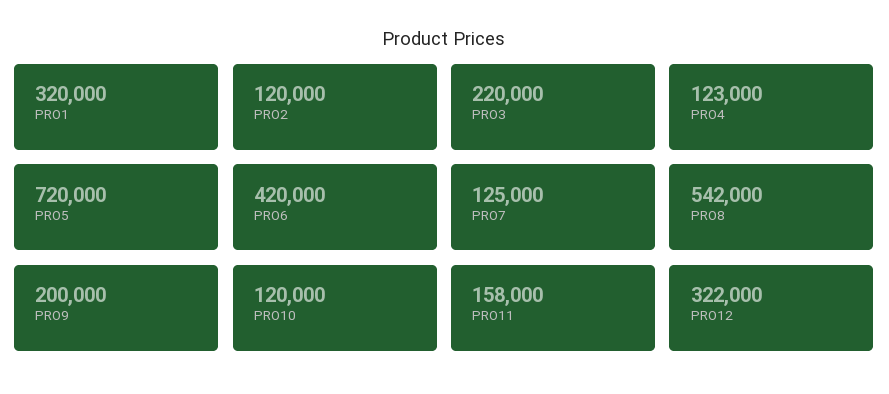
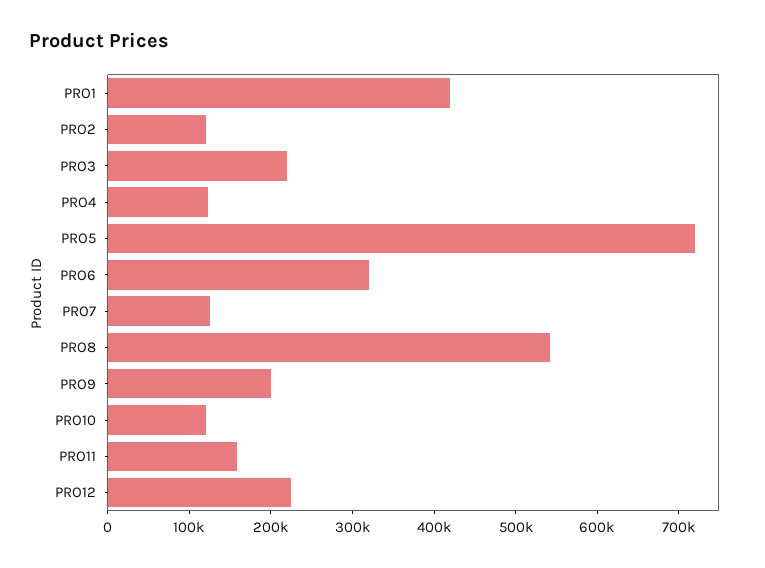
  {
-   "PRO1": 320000,
+   "PRO1": 420000,
    "PRO2": 120000,
    "PRO3": 220000,
    "PRO4": 123000,
    "PRO5": 720000,
-   "PRO6": 420000,
+   "PRO6": 320000,
    "PRO7": 125000,
    "PRO8": 542000,
    "PRO9": 200000,
    "PRO10": 120000,
    "PRO11": 158000,
-   "PRO12": 322000
+   "PRO12": 220000
  }

